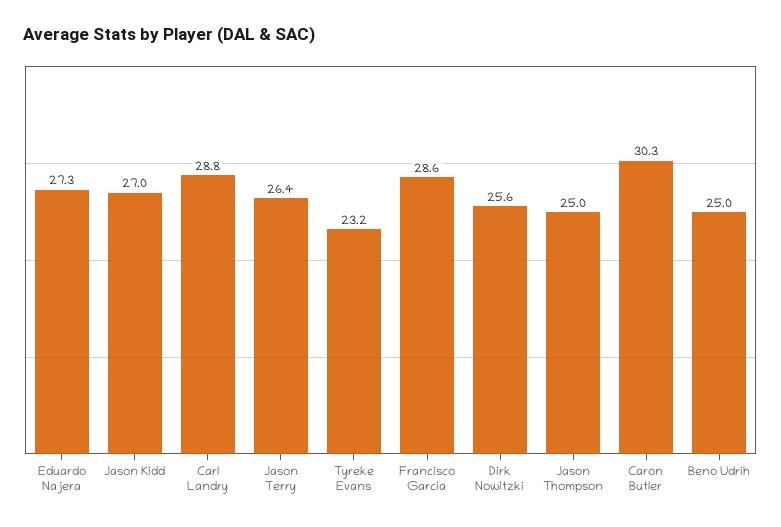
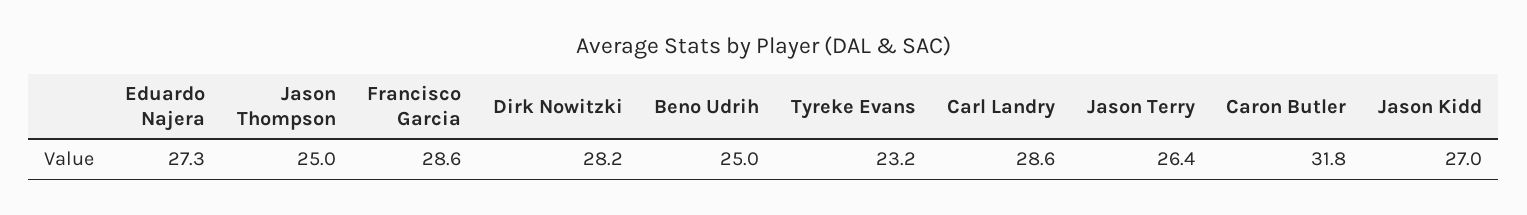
  {
    "Eduardo Najera": 27.3,
    "Jason Kidd": 27,
-   "Carl Landry": 28.8,
+   "Carl Landry": 28.6,
    "Jason Terry": 26.4,
    "Tyreke Evans": 23.2,
    "Francisco Garcia": 28.6,
-   "Dirk Nowitzki": 25.6,
+   "Dirk Nowitzki": 28.2,
    "Jason Thompson": 25,
-   "Caron Butler": 30.3,
+   "Caron Butler": 31.8,
    "Beno Udrih": 25
  }

